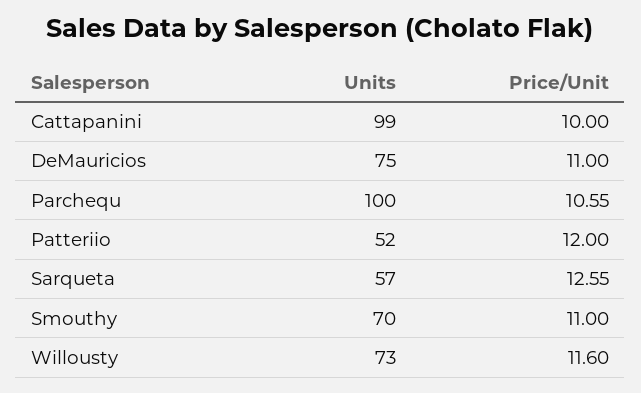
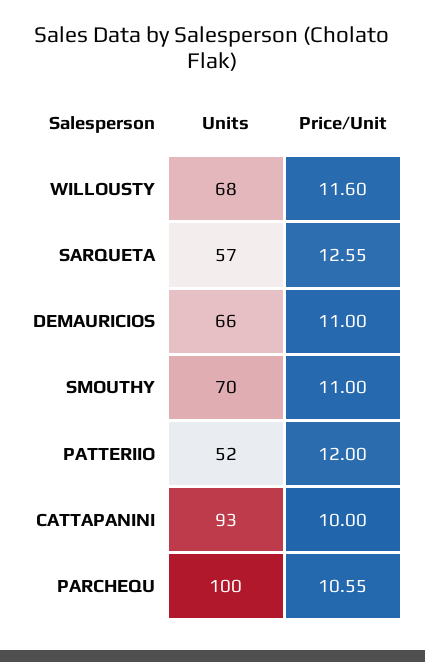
  {
    "Units": {
-     "Cattapanini": 99,
+     "Cattapanini": 93,
-     "DeMauricios": 75,
+     "DeMauricios": 66,
      "Parchequ": 100,
      "Patteriio": 52,
      "Sarqueta": 57,
      "Smouthy": 70,
-     "Willousty": 73
+     "Willousty": 68
    },
    "Price/Unit": {
      "Cattapanini": 10,
      "DeMauricios": 11,
      "Parchequ": 10.55,
      "Patteriio": 12,
      "Sarqueta": 12.55,
      "Smouthy": 11,
      "Willousty": 11.6
    }
  }

